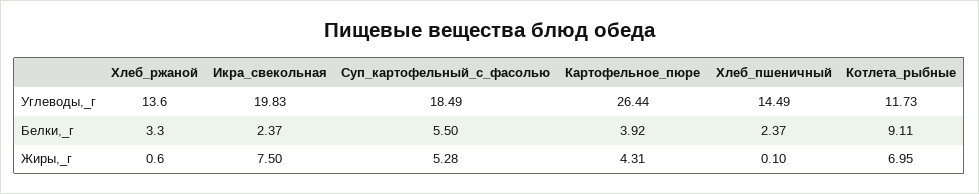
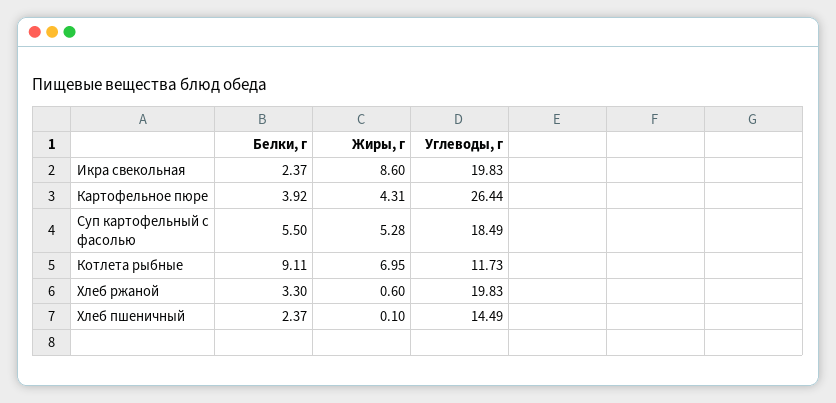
  {
    "Хлеб_ржаной": {
-     "Углеводы,_г": 13.6,
+     "Углеводы,_г": 19.83,
      "Белки,_г": 3.3,
      "Жиры,_г": 0.6
    },
    "Икра_свекольная": {
      "Углеводы,_г": 19.83,
      "Белки,_г": 2.37,
-     "Жиры,_г": 7.5
+     "Жиры,_г": 8.6
    },
    "Суп_картофельный_с_фасолью": {
      "Углеводы,_г": 18.49,
      "Белки,_г": 5.5,
      "Жиры,_г": 5.28
    },
    "Картофельное_пюре": {
      "Углеводы,_г": 26.44,
      "Белки,_г": 3.92,
      "Жиры,_г": 4.31
    },
    "Хлеб_пшеничный": {
      "Углеводы,_г": 14.49,
      "Белки,_г": 2.37,
      "Жиры,_г": 0.1
    },
    "Котлета_рыбные": {
      "Углеводы,_г": 11.73,
      "Белки,_г": 9.11,
      "Жиры,_г": 6.95
    }
  }

